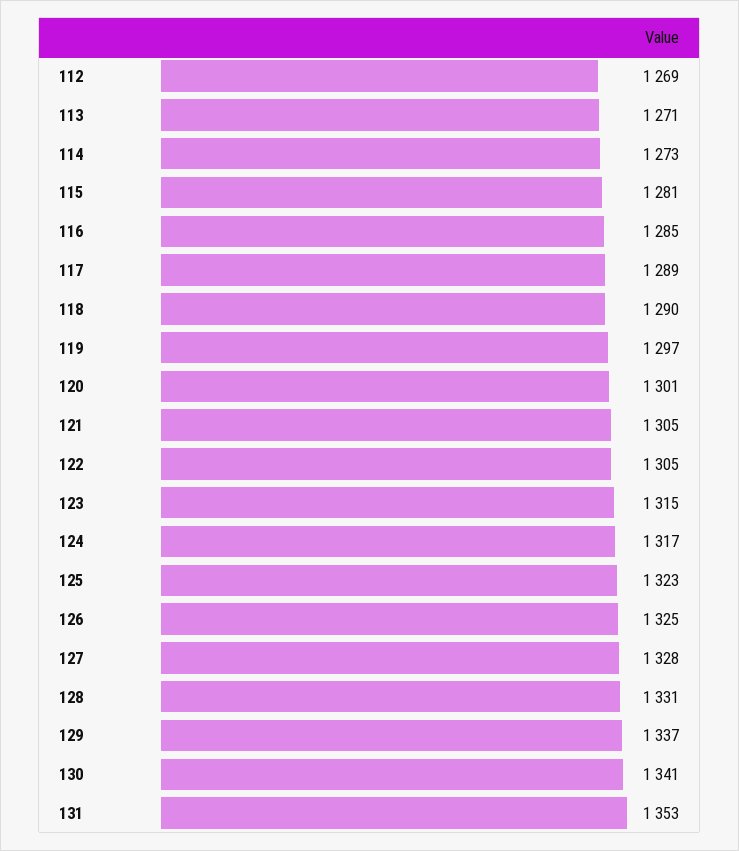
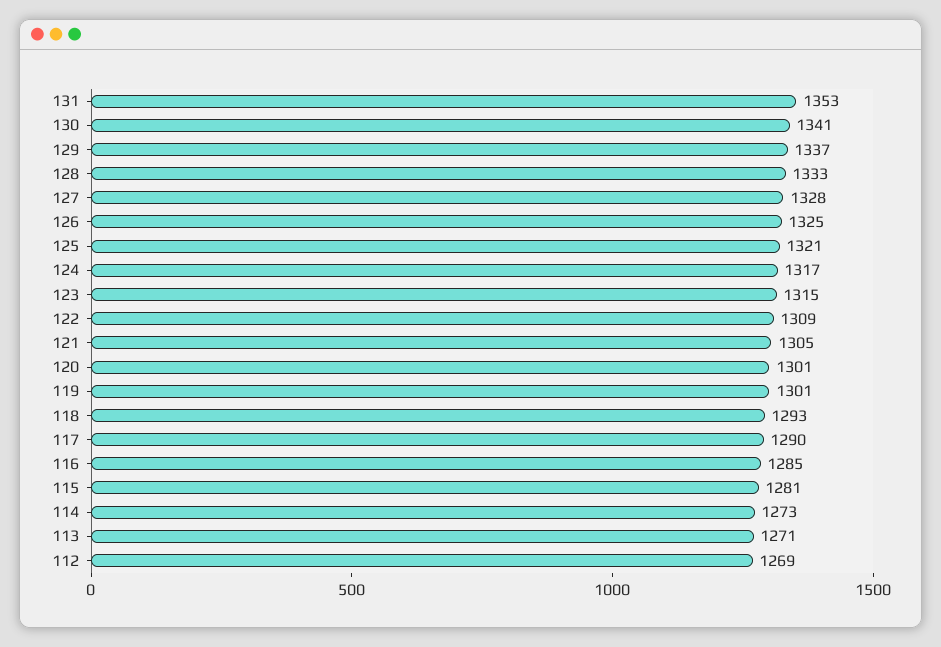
  {
    "112": 1269,
    "113": 1271,
    "114": 1273,
    "115": 1281,
    "116": 1285,
-   "117": 1289,
+   "117": 1290,
-   "118": 1290,
+   "118": 1293,
-   "119": 1297,
+   "119": 1301,
    "120": 1301,
    "121": 1305,
-   "122": 1305,
+   "122": 1309,
    "123": 1315,
    "124": 1317,
-   "125": 1323,
+   "125": 1321,
    "126": 1325,
    "127": 1328,
-   "128": 1331,
+   "128": 1333,
    "129": 1337,
    "130": 1341,
    "131": 1353
  }

